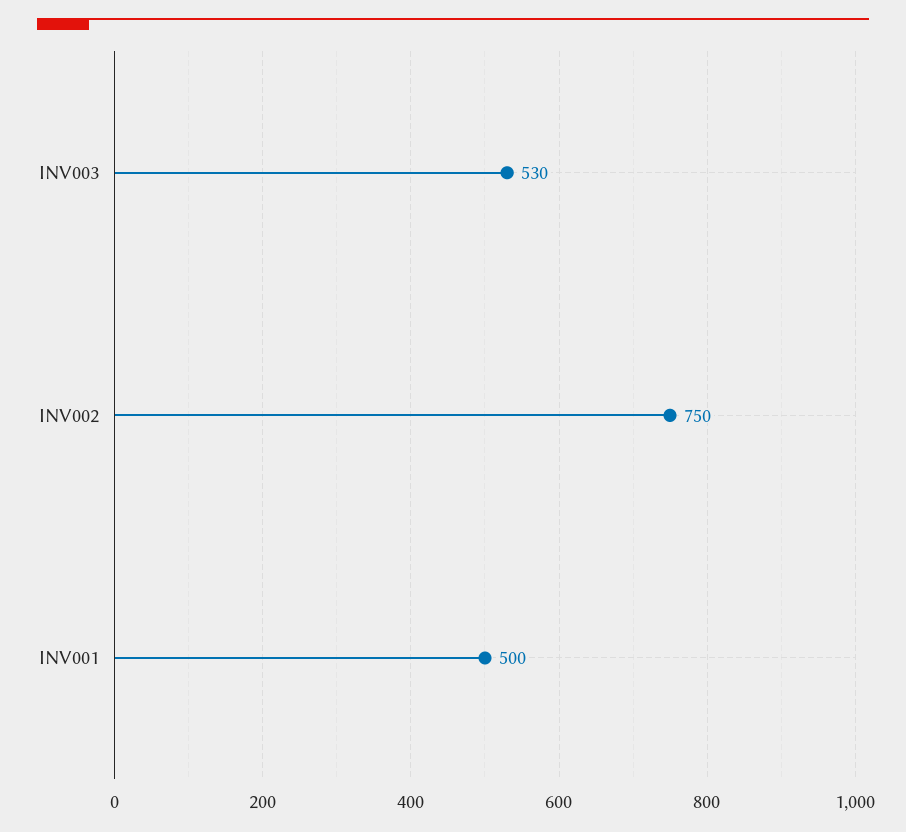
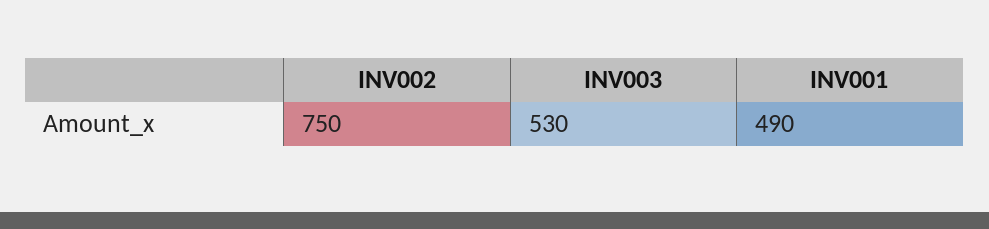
  {
    "INV003": 530,
    "INV002": 750,
-   "INV001": 500
+   "INV001": 490
  }

